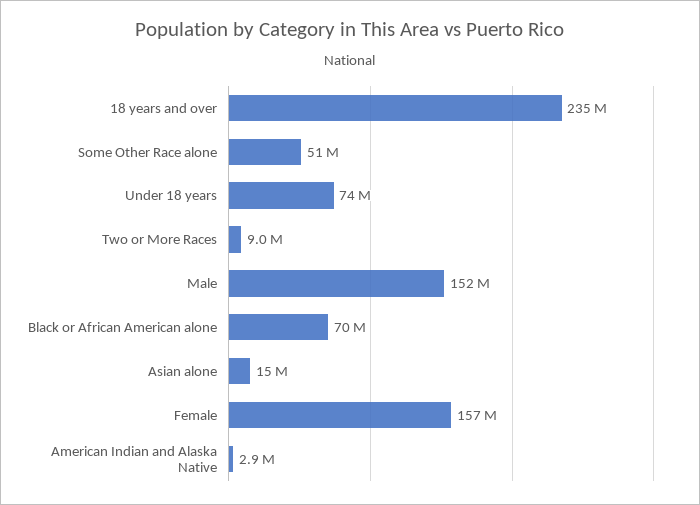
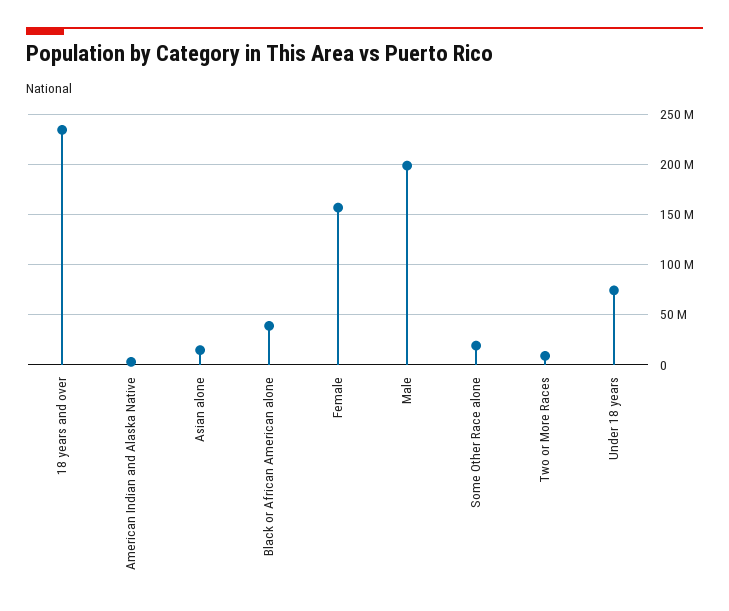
  {
    "18 years and over": 235000000,
-   "Some Other Race alone": 51000000,
+   "Some Other Race alone": 20000000,
    "Under 18 years": 74000000,
    "Two or More Races": 9000000,
-   "Male": 152000000,
+   "Male": 200000000,
-   "Black or African American alone": 70000000,
+   "Black or African American alone": 40000000,
    "Asian alone": 15000000,
    "Female": 157000000,
    "American Indian and Alaska Native": 2900000
  }

